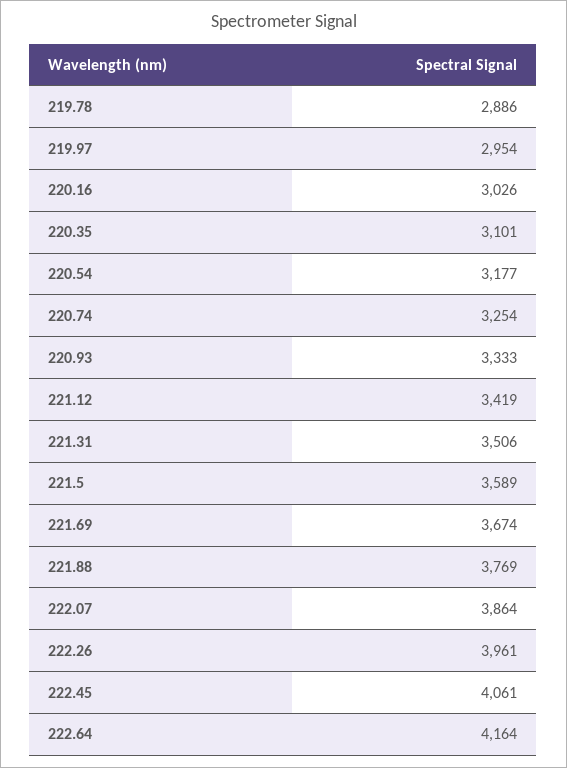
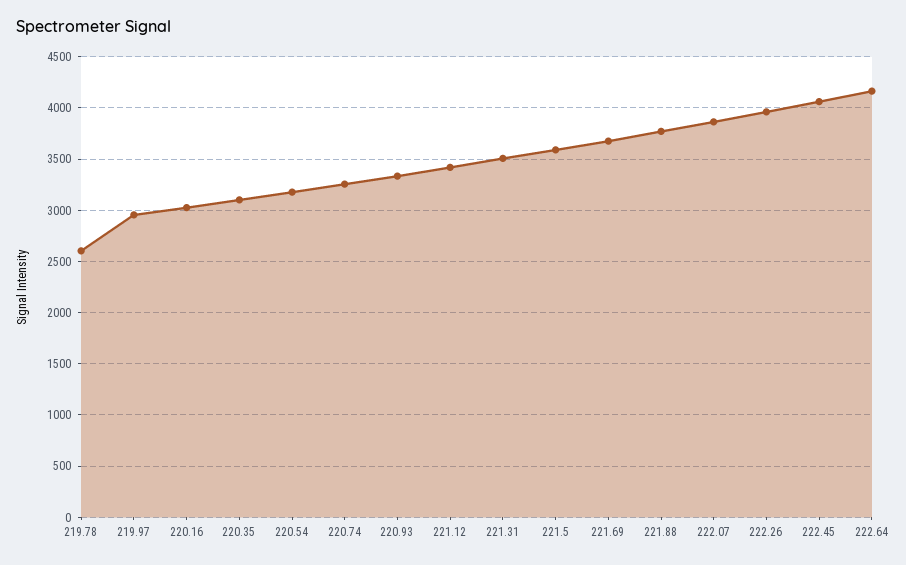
  {
-   "219.78": 2886,
+   "219.78": 2600,
    "219.97": 2954,
    "220.16": 3026,
    "220.35": 3101,
    "220.54": 3177,
    "220.74": 3254,
    "220.93": 3333,
    "221.12": 3419,
    "221.31": 3506,
    "221.5": 3589,
    "221.69": 3674,
    "221.88": 3769,
    "222.07": 3864,
    "222.26": 3961,
    "222.45": 4061,
    "222.64": 4164
  }

